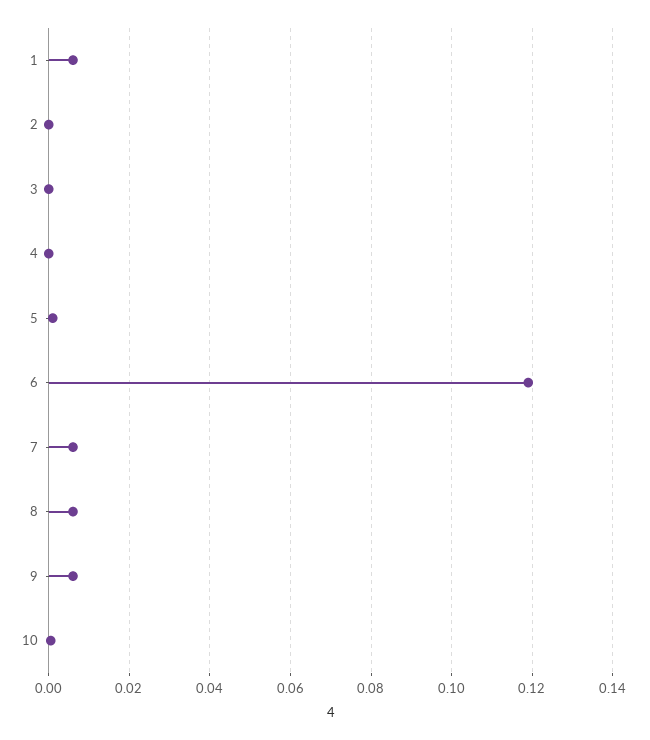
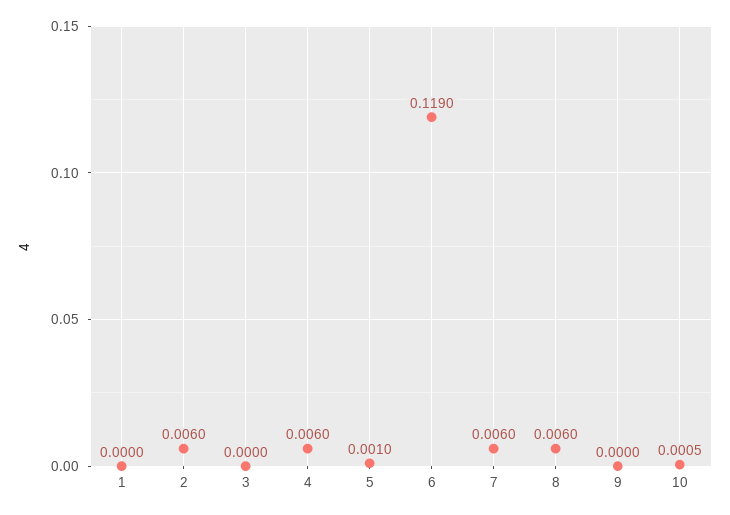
  {
-   "1": 0.006,
+   "1": 0,
-   "2": 0,
+   "2": 0.006,
    "3": 0,
-   "4": 0,
+   "4": 0.006,
    "5": 0.001,
    "6": 0.119,
    "7": 0.006,
    "8": 0.006,
-   "9": 0.006,
+   "9": 0,
    "10": 0.0005
  }

